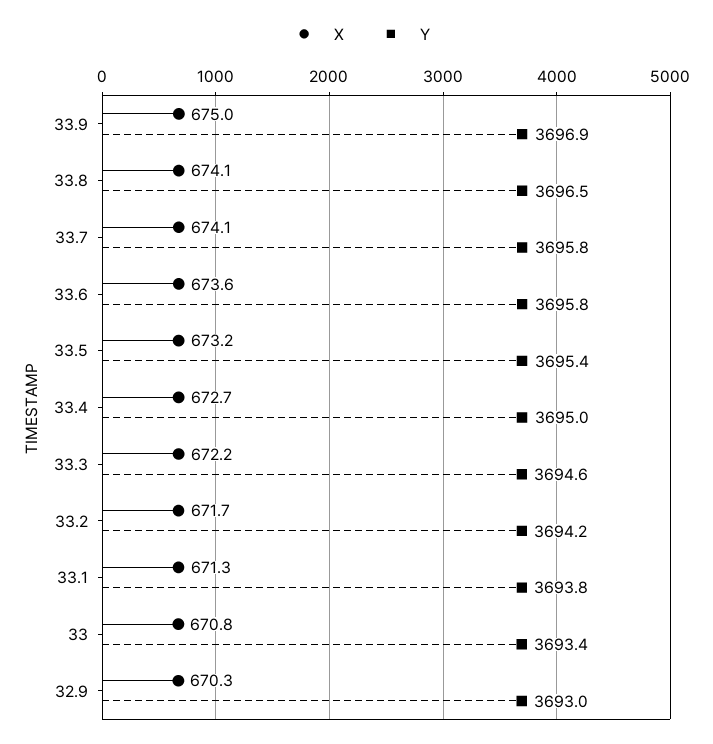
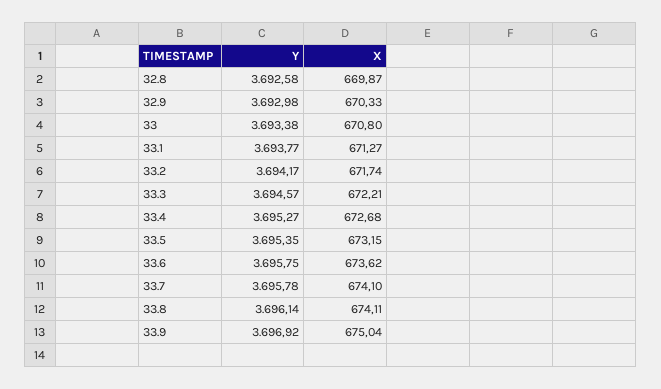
  {
    "X": {
      "33.9": 675.04,
      "33.8": 674.11,
      "33.7": 674.1,
      "33.6": 673.62,
      "33.5": 673.15,
      "33.4": 672.68,
      "33.3": 672.21,
      "33.2": 671.74,
      "33.1": 671.27,
      "33": 670.8,
-     "32.9": 670.33
+     "32.9": 670.33,
+     "32.8": 669.87
    },
    "Y": {
      "33.9": 3696.92,
-     "33.8": 3696.5,
+     "33.8": 3696.14,
      "33.7": 3695.78,
      "33.6": 3695.75,
      "33.5": 3695.35,
-     "33.4": 3695,
+     "33.4": 3695.27,
      "33.3": 3694.57,
      "33.2": 3694.17,
      "33.1": 3693.77,
      "33": 3693.38,
-     "32.9": 3692.98
+     "32.9": 3692.98,
+     "32.8": 3692.58
    }
  }

